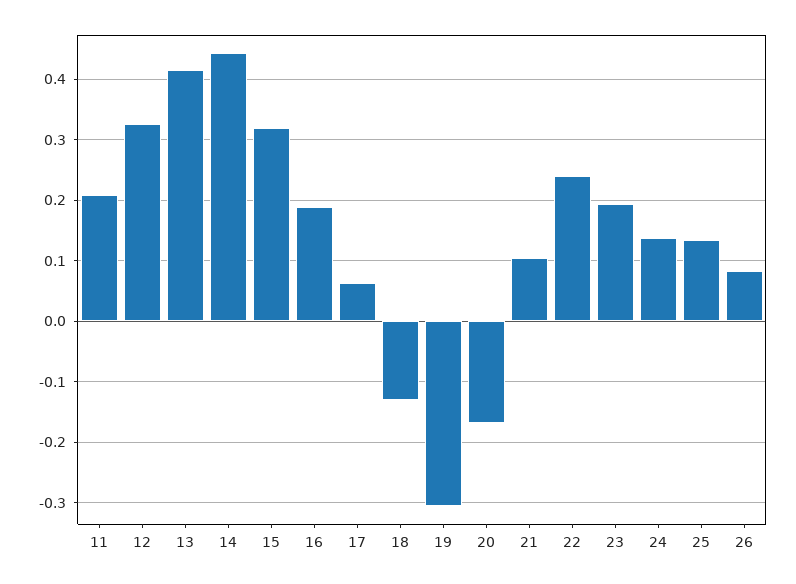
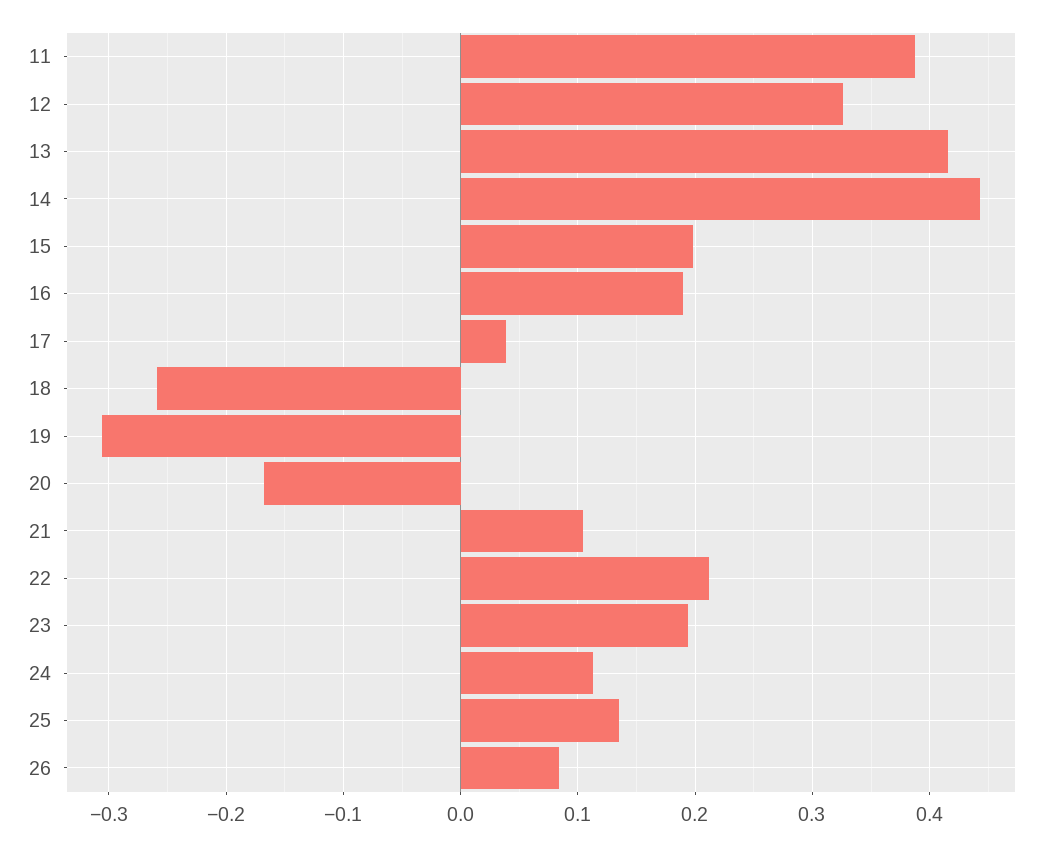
  {
-   "11": 0.21,
+   "11": 0.39,
    "12": 0.33,
    "13": 0.42,
    "14": 0.44,
-   "15": 0.32,
+   "15": 0.2,
    "16": 0.19,
-   "17": 0.06,
+   "17": 0.04,
-   "18": -0.13,
+   "18": -0.26,
    "19": -0.31,
    "20": -0.17,
    "21": 0.1,
-   "22": 0.24,
+   "22": 0.21,
    "23": 0.19,
-   "24": 0.14,
+   "24": 0.11,
    "25": 0.13,
    "26": 0.08
  }

